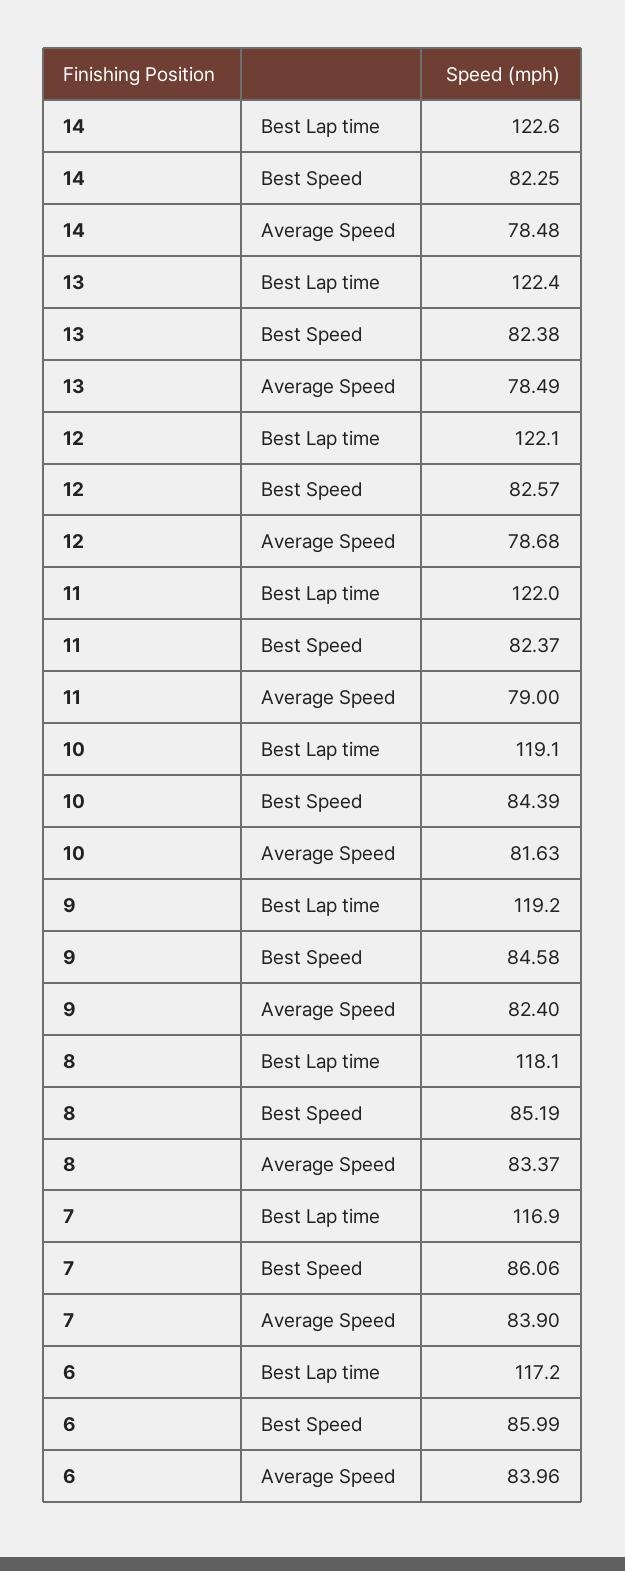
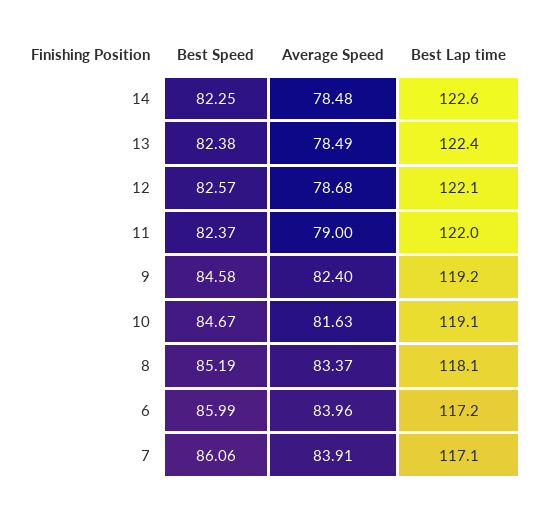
  {
    "14": {
      "Best Lap time": 122.6,
      "Best Speed": 82.25,
      "Average Speed": 78.48
    },
    "13": {
      "Best Lap time": 122.4,
      "Best Speed": 82.38,
      "Average Speed": 78.49
    },
    "12": {
      "Best Lap time": 122.1,
      "Best Speed": 82.57,
      "Average Speed": 78.68
    },
    "11": {
      "Best Lap time": 122,
      "Best Speed": 82.37,
      "Average Speed": 79
    },
    "10": {
      "Best Lap time": 119.1,
-     "Best Speed": 84.39,
+     "Best Speed": 84.67,
      "Average Speed": 81.63
    },
    "9": {
      "Best Lap time": 119.2,
      "Best Speed": 84.58,
      "Average Speed": 82.4
    },
    "8": {
      "Best Lap time": 118.1,
      "Best Speed": 85.19,
      "Average Speed": 83.37
    },
    "7": {
-     "Best Lap time": 116.9,
+     "Best Lap time": 117.1,
      "Best Speed": 86.06,
-     "Average Speed": 83.9
+     "Average Speed": 83.91
    },
    "6": {
      "Best Lap time": 117.2,
      "Best Speed": 85.99,
      "Average Speed": 83.96
    }
  }

